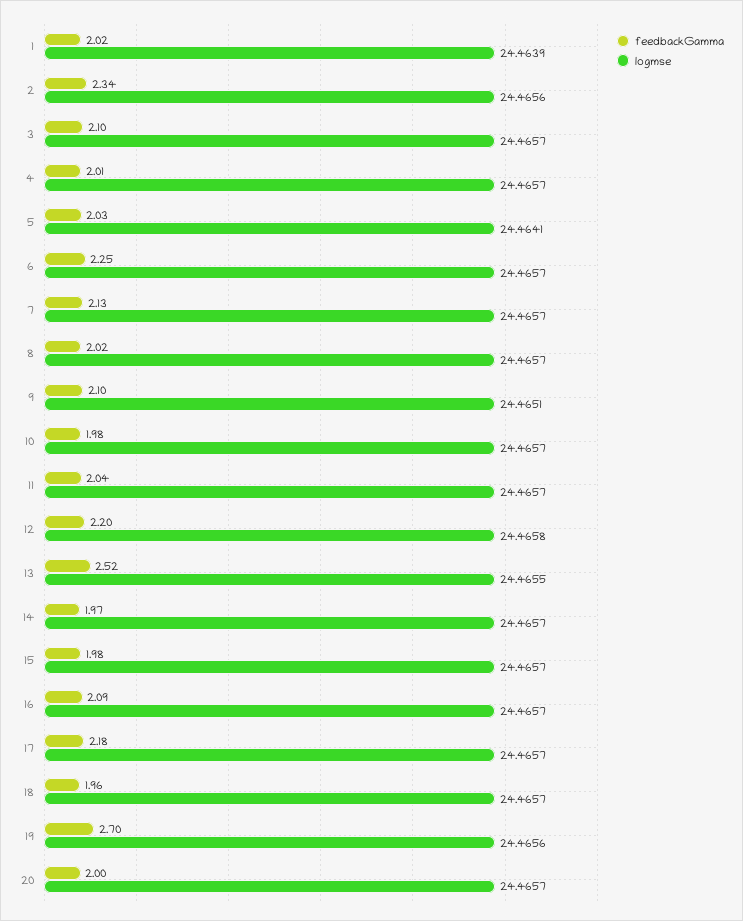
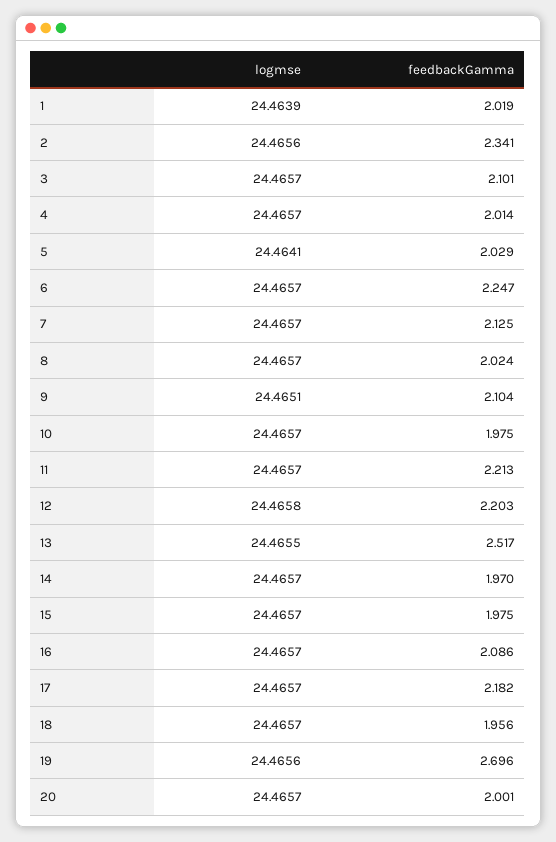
  {
    "feedbackGamma": {
      "1": 2.019,
      "2": 2.341,
      "3": 2.101,
      "4": 2.014,
      "5": 2.029,
      "6": 2.247,
      "7": 2.125,
      "8": 2.024,
      "9": 2.104,
      "10": 1.975,
-     "11": 2.04,
+     "11": 2.213,
      "12": 2.203,
      "13": 2.517,
      "14": 1.97,
      "15": 1.975,
      "16": 2.086,
      "17": 2.182,
      "18": 1.956,
      "19": 2.696,
      "20": 2.001
    },
    "logmse": {
      "1": 24.4639,
      "2": 24.4656,
      "3": 24.4657,
      "4": 24.4657,
      "5": 24.4641,
      "6": 24.4657,
      "7": 24.4657,
      "8": 24.4657,
      "9": 24.4651,
      "10": 24.4657,
      "11": 24.4657,
      "12": 24.4658,
      "13": 24.4655,
      "14": 24.4657,
      "15": 24.4657,
      "16": 24.4657,
      "17": 24.4657,
      "18": 24.4657,
      "19": 24.4656,
      "20": 24.4657
    }
  }

